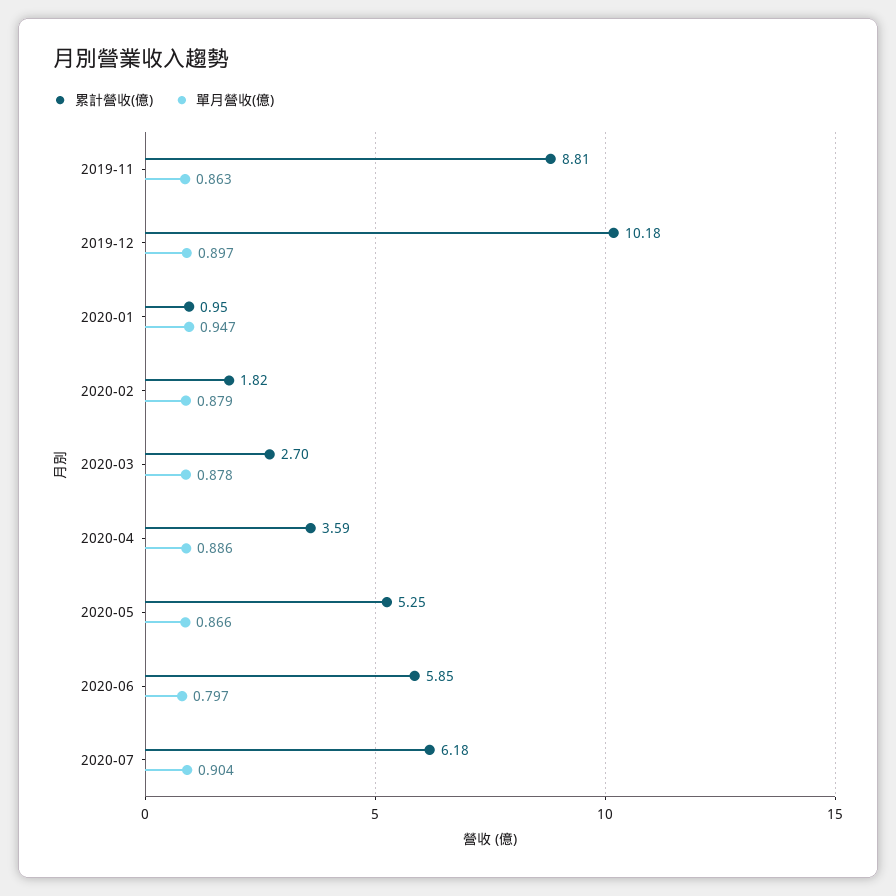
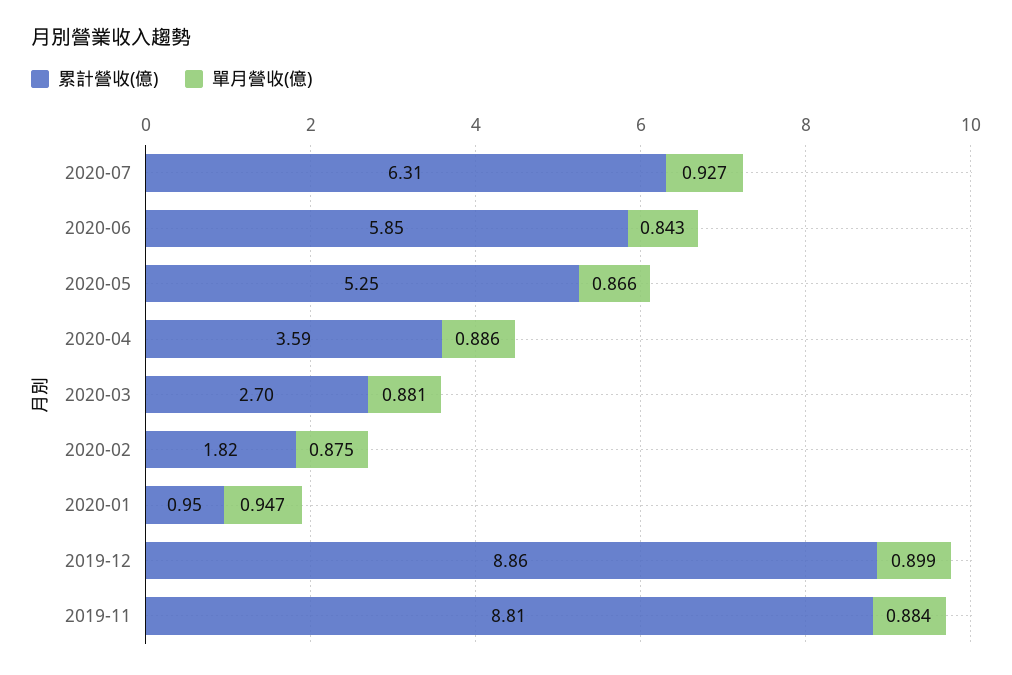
  {
    "累計營收(億)": {
      "2019-11": 8.81,
-     "2019-12": 10.18,
+     "2019-12": 8.86,
      "2020-01": 0.95,
      "2020-02": 1.82,
      "2020-03": 2.7,
      "2020-04": 3.59,
      "2020-05": 5.25,
      "2020-06": 5.85,
-     "2020-07": 6.18
+     "2020-07": 6.31
    },
    "單月營收(億)": {
-     "2019-11": 0.863,
+     "2019-11": 0.884,
-     "2019-12": 0.897,
+     "2019-12": 0.899,
      "2020-01": 0.947,
-     "2020-02": 0.879,
+     "2020-02": 0.875,
-     "2020-03": 0.878,
+     "2020-03": 0.881,
      "2020-04": 0.886,
      "2020-05": 0.866,
-     "2020-06": 0.797,
+     "2020-06": 0.843,
-     "2020-07": 0.904
+     "2020-07": 0.927
    }
  }

